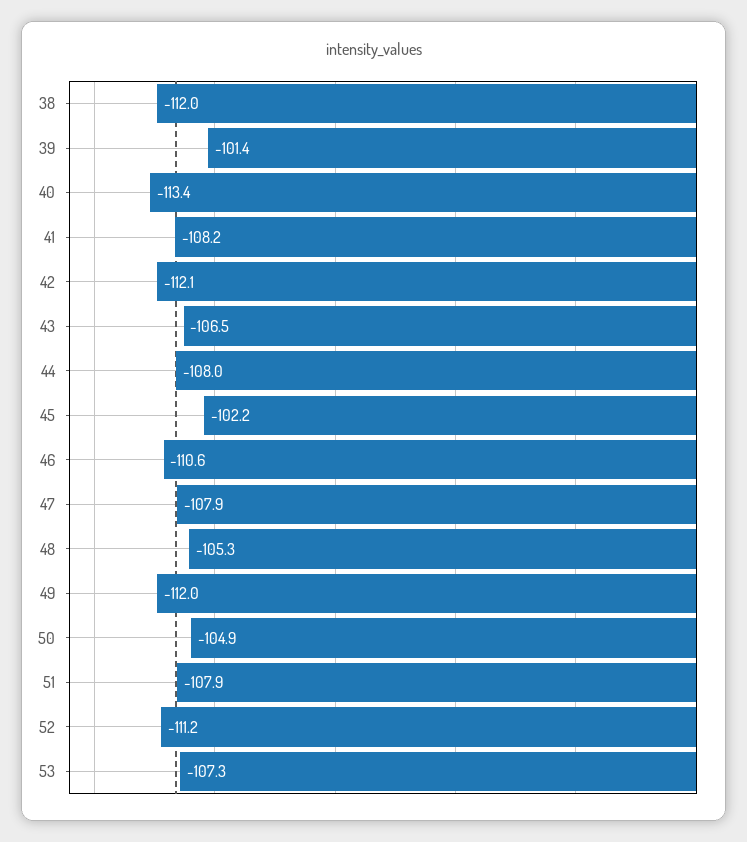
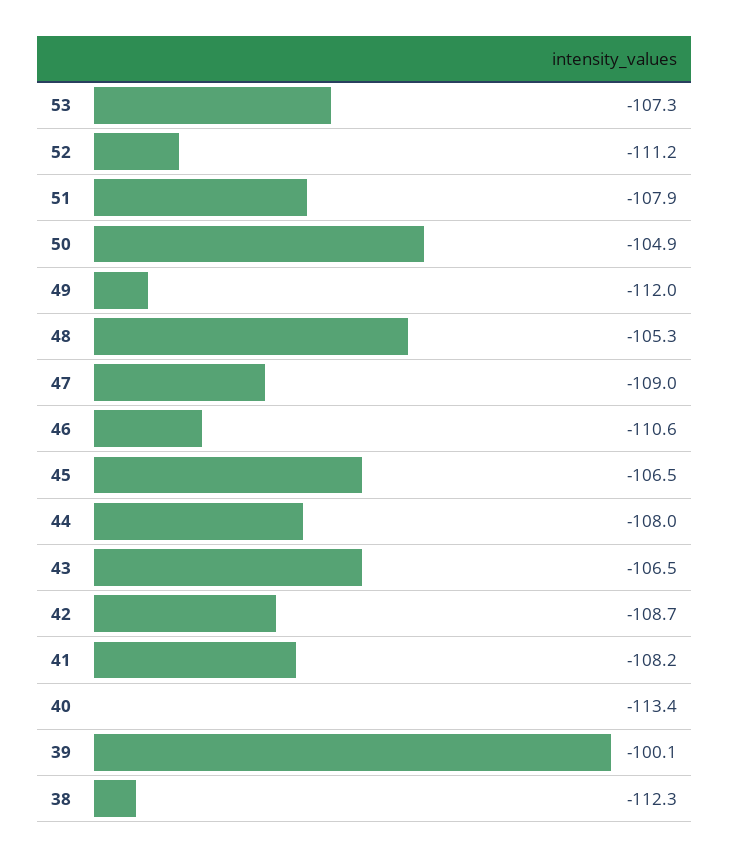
  {
-   "38": -112,
+   "38": -112.3,
-   "39": -101.4,
+   "39": -100.1,
    "40": -113.4,
    "41": -108.2,
-   "42": -112.1,
+   "42": -108.7,
    "43": -106.5,
    "44": -108,
-   "45": -102.2,
+   "45": -106.5,
    "46": -110.6,
-   "47": -107.9,
+   "47": -109,
    "48": -105.3,
    "49": -112,
    "50": -104.9,
    "51": -107.9,
    "52": -111.2,
    "53": -107.3
  }

